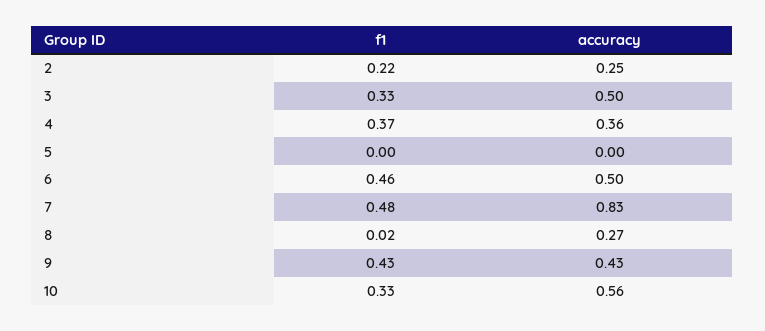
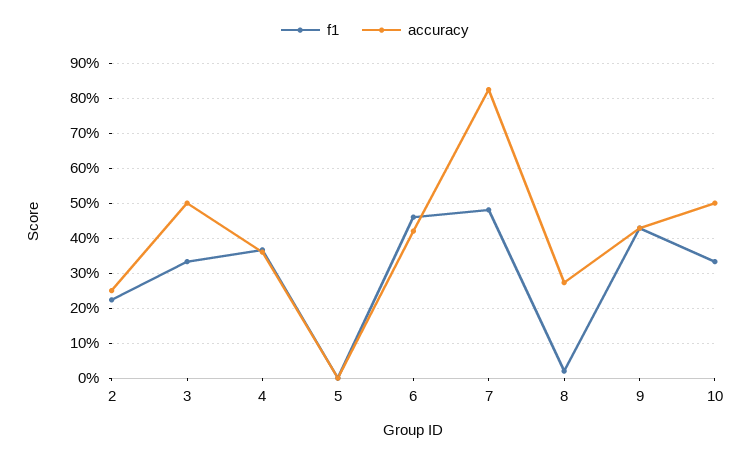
  {
    "f1": {
      "2": 0.22,
      "3": 0.33,
      "4": 0.37,
      "5": 0,
      "6": 0.46,
      "7": 0.48,
      "8": 0.02,
      "9": 0.43,
      "10": 0.33
    },
    "accuracy": {
      "2": 0.25,
      "3": 0.5,
      "4": 0.36,
      "5": 0,
-     "6": 0.5,
+     "6": 0.42,
      "7": 0.83,
      "8": 0.27,
      "9": 0.43,
-     "10": 0.56
+     "10": 0.5
    }
  }

